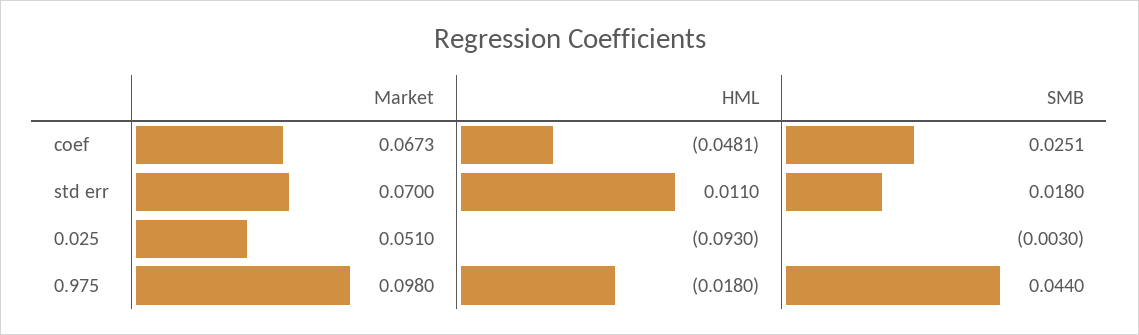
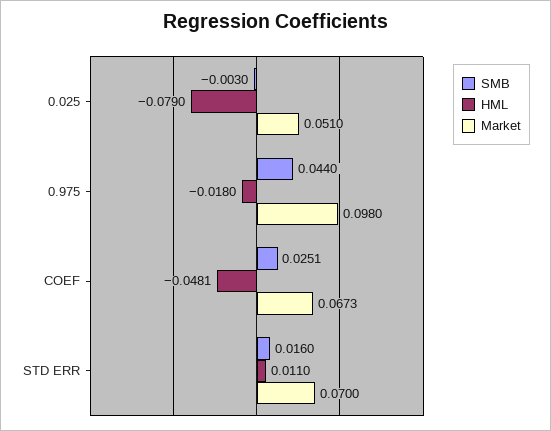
  {
    "Market": {
      "coef": 0.0673,
      "std err": 0.07,
      "0.025": 0.051,
      "0.975": 0.098
    },
    "HML": {
      "coef": -0.0481,
      "std err": 0.011,
-     "0.025": -0.093,
+     "0.025": -0.079,
      "0.975": -0.018
    },
    "SMB": {
      "coef": 0.0251,
-     "std err": 0.018,
+     "std err": 0.016,
      "0.025": -0.003,
      "0.975": 0.044
    }
  }

